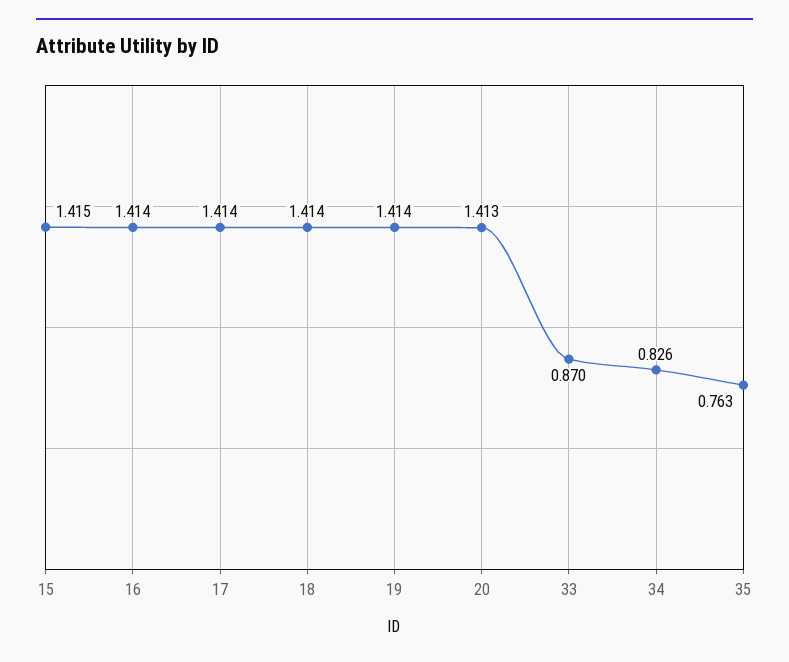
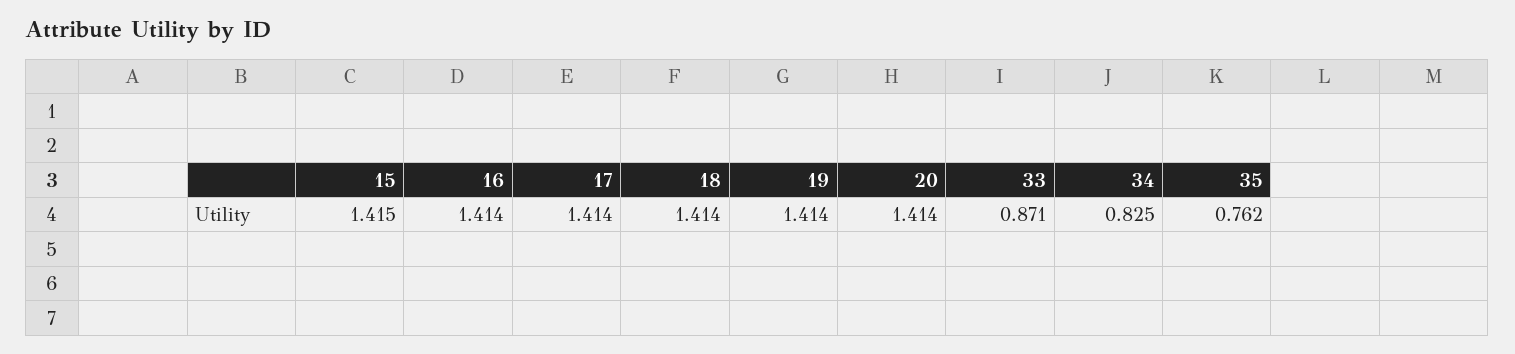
  {
    "15": 1.415,
    "16": 1.414,
    "17": 1.414,
    "18": 1.414,
    "19": 1.414,
-   "20": 1.413,
+   "20": 1.414,
-   "33": 0.87,
+   "33": 0.871,
-   "34": 0.826,
+   "34": 0.825,
-   "35": 0.763
+   "35": 0.762
  }

